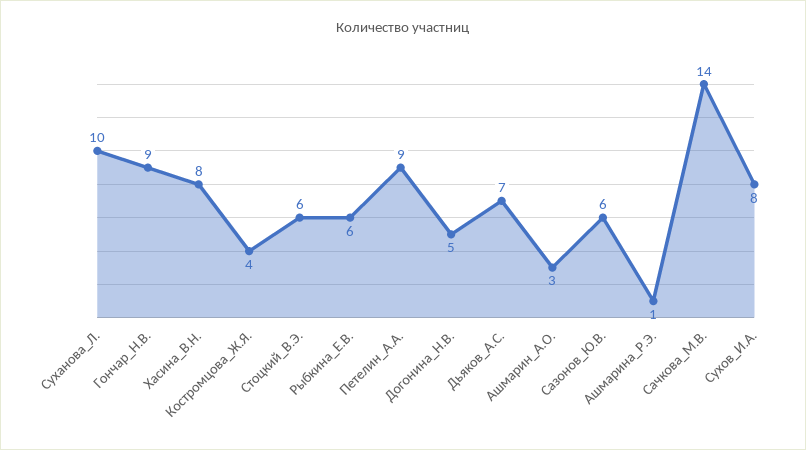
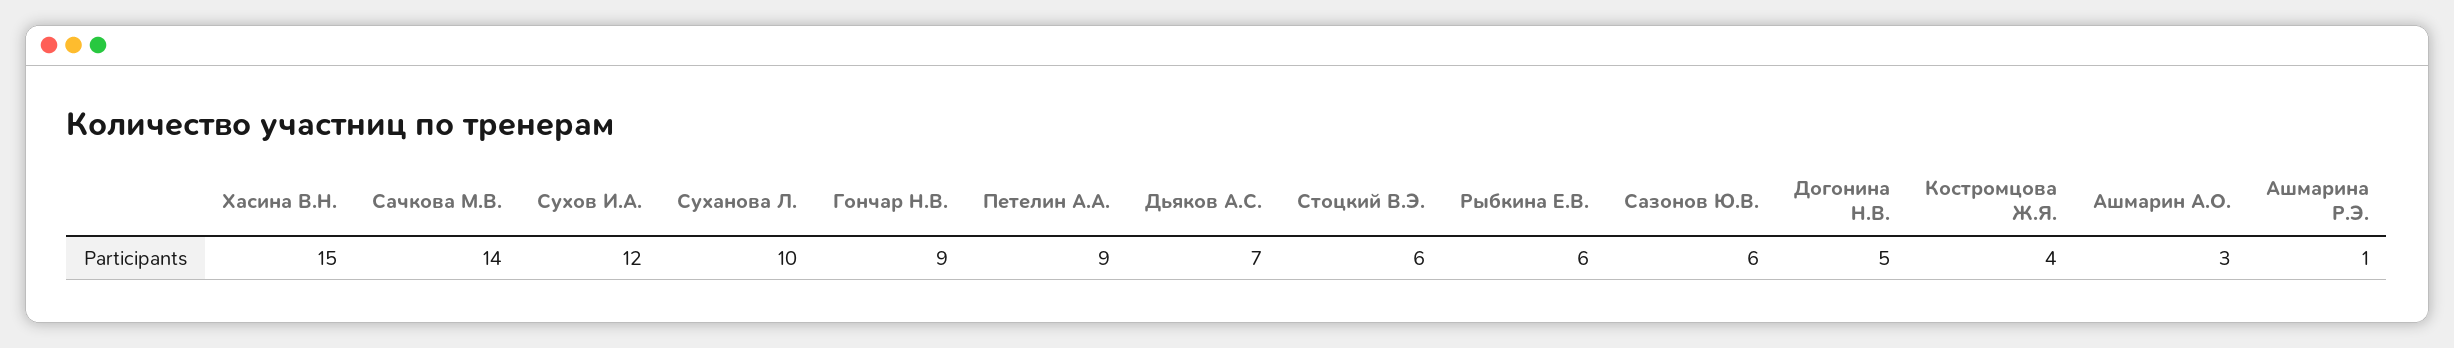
  {
    "Суханова_Л.": 10,
    "Гончар_Н.В.": 9,
-   "Хасина_В.Н.": 8,
+   "Хасина_В.Н.": 15,
    "Костромцова_Ж.Я.": 4,
    "Стоцкий_В.Э.": 6,
    "Рыбкина_Е.В.": 6,
    "Петелин_А.А.": 9,
    "Догонина_Н.В.": 5,
    "Дьяков_А.С.": 7,
    "Ашмарин_А.О.": 3,
    "Сазонов_Ю.В.": 6,
    "Ашмарина_Р.Э.": 1,
    "Сачкова_М.В.": 14,
-   "Сухов_И.А.": 8
+   "Сухов_И.А.": 12
  }

